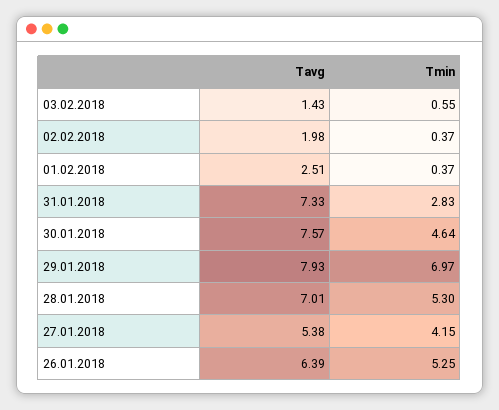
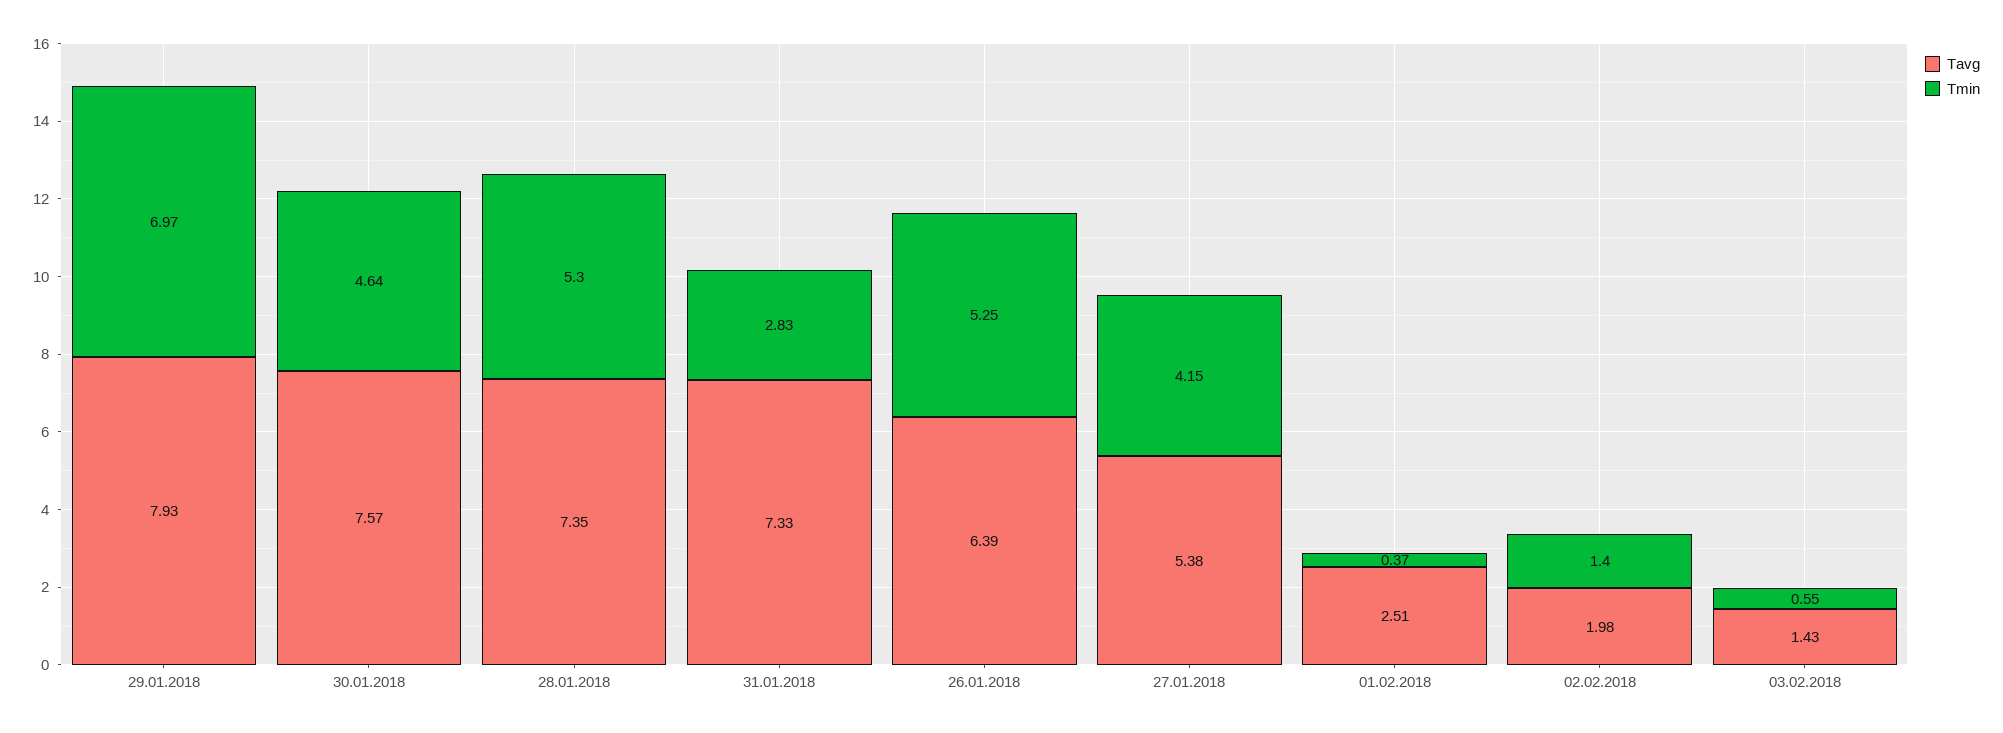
  {
    "Tavg": {
      "03.02.2018": 1.43,
      "02.02.2018": 1.98,
      "01.02.2018": 2.51,
      "31.01.2018": 7.33,
      "30.01.2018": 7.57,
      "29.01.2018": 7.93,
-     "28.01.2018": 7.01,
+     "28.01.2018": 7.35,
      "27.01.2018": 5.38,
      "26.01.2018": 6.39
    },
    "Tmin": {
      "03.02.2018": 0.55,
-     "02.02.2018": 0.37,
+     "02.02.2018": 1.4,
      "01.02.2018": 0.37,
      "31.01.2018": 2.83,
      "30.01.2018": 4.64,
      "29.01.2018": 6.97,
      "28.01.2018": 5.3,
      "27.01.2018": 4.15,
      "26.01.2018": 5.25
    }
  }

